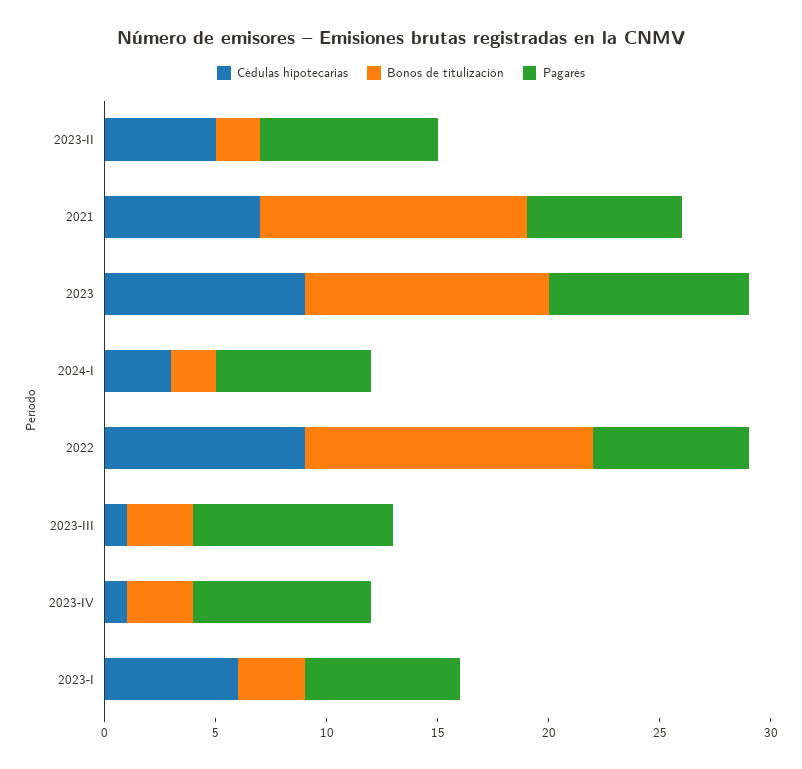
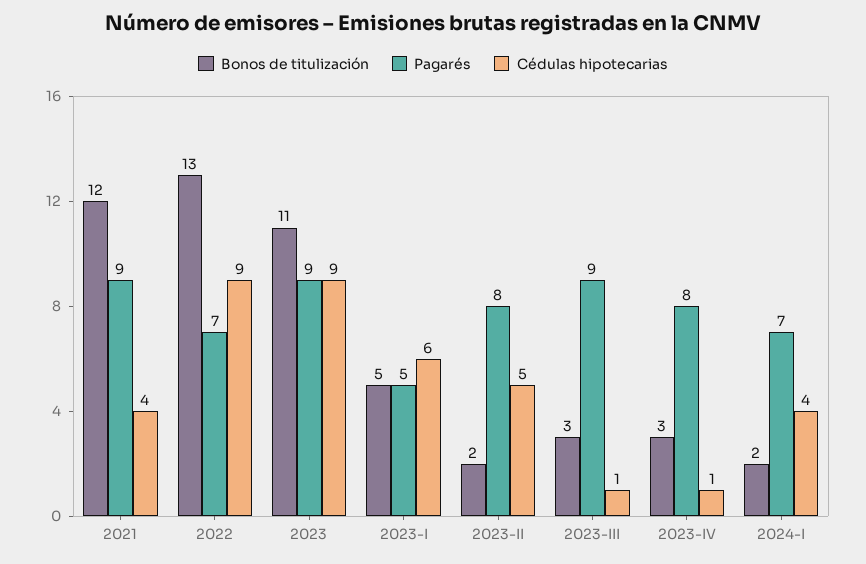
  {
    "Cédulas hipotecarias": {
      "2023-II": 5,
-     "2021": 7,
+     "2021": 4,
      "2023": 9,
-     "2024-I": 3,
+     "2024-I": 4,
      "2022": 9,
      "2023-III": 1,
      "2023-IV": 1,
      "2023-I": 6
    },
    "Bonos de titulización": {
      "2023-II": 2,
      "2021": 12,
      "2023": 11,
      "2024-I": 2,
      "2022": 13,
      "2023-III": 3,
      "2023-IV": 3,
-     "2023-I": 3
+     "2023-I": 5
    },
    "Pagarés": {
      "2023-II": 8,
-     "2021": 7,
+     "2021": 9,
      "2023": 9,
      "2024-I": 7,
      "2022": 7,
      "2023-III": 9,
      "2023-IV": 8,
-     "2023-I": 7
+     "2023-I": 5
    }
  }

